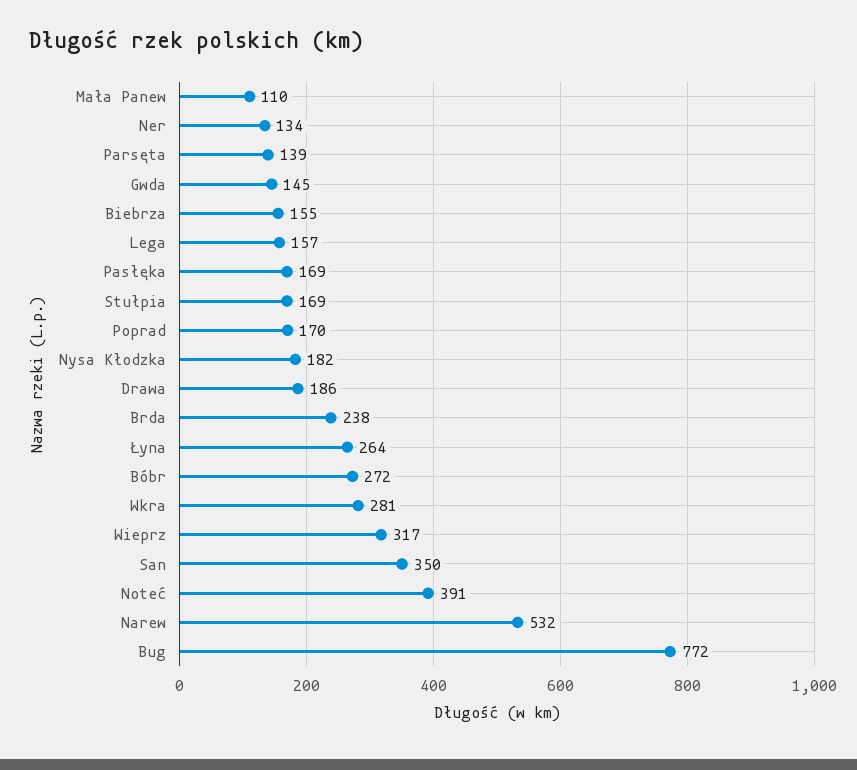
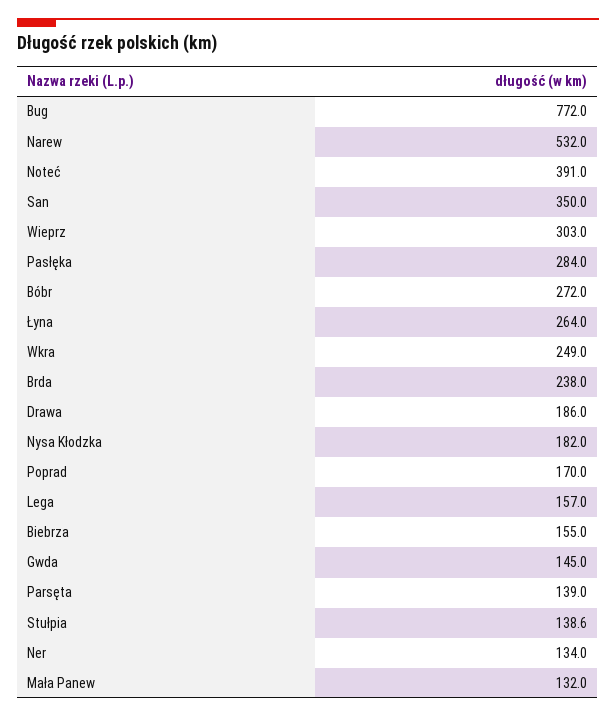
  {
-   "Mała Panew": 110,
+   "Mała Panew": 132,
    "Ner": 134,
    "Parsęta": 139,
    "Gwda": 145,
    "Biebrza": 155,
    "Lega": 157,
-   "Pasłęka": 169,
+   "Pasłęka": 284,
-   "Stułpia": 169,
+   "Stułpia": 138.6,
    "Poprad": 170,
    "Nysa Kłodzka": 182,
    "Drawa": 186,
    "Brda": 238,
    "Łyna": 264,
    "Bóbr": 272,
-   "Wkra": 281,
+   "Wkra": 249,
-   "Wieprz": 317,
+   "Wieprz": 303,
    "San": 350,
    "Noteć": 391,
    "Narew": 532,
    "Bug": 772
  }

